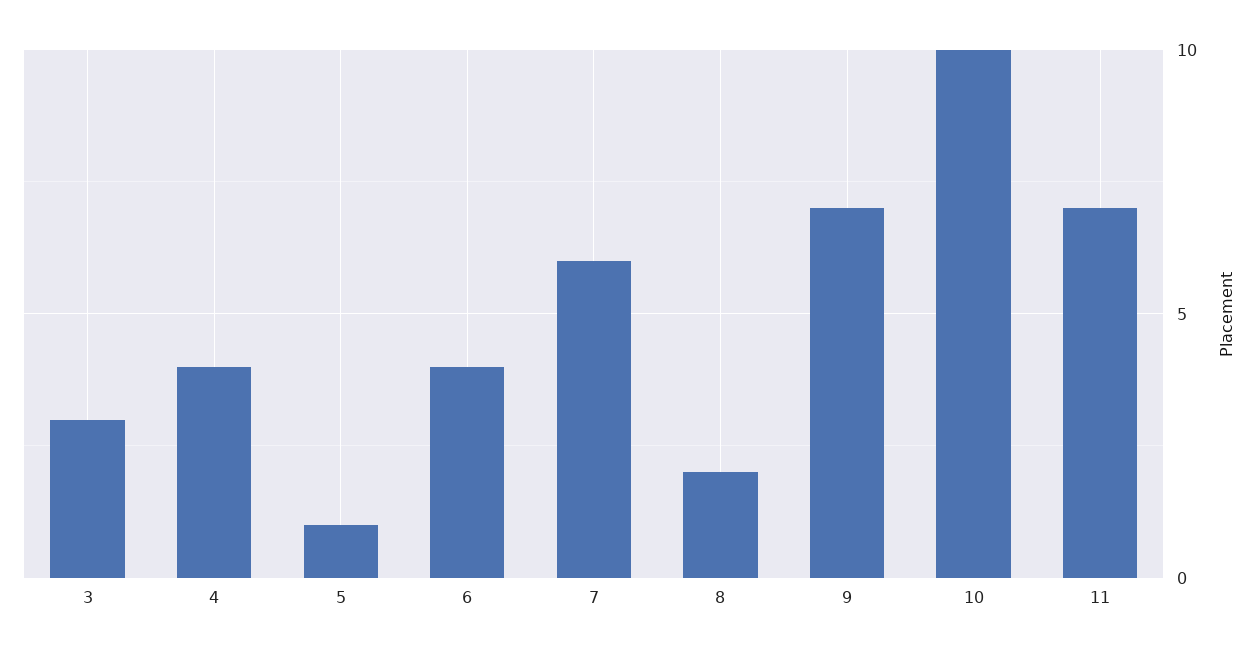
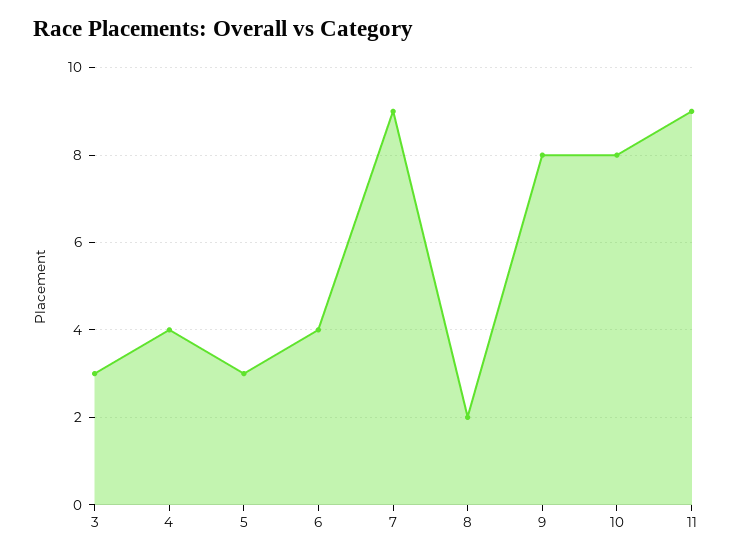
  {
    "3": 3,
    "4": 4,
-   "5": 1,
+   "5": 3,
    "6": 4,
-   "7": 6,
+   "7": 9,
    "8": 2,
-   "9": 7,
+   "9": 8,
-   "10": 10,
+   "10": 8,
-   "11": 7
+   "11": 9
  }

